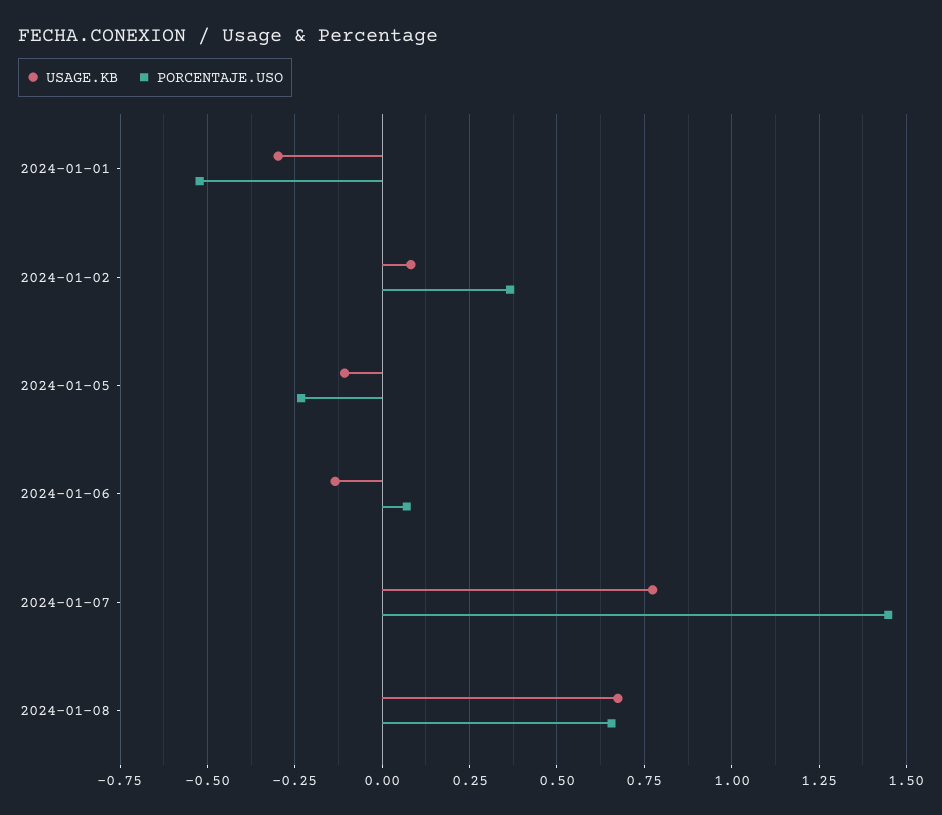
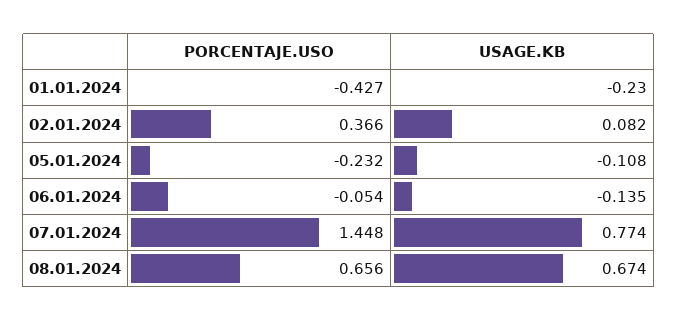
  {
    "USAGE.KB": {
-     "2024-01-01": -0.3,
+     "2024-01-01": -0.23,
      "2024-01-02": 0.082,
      "2024-01-05": -0.108,
      "2024-01-06": -0.135,
      "2024-01-07": 0.774,
      "2024-01-08": 0.674
    },
    "PORCENTAJE.USO": {
-     "2024-01-01": -0.525,
+     "2024-01-01": -0.427,
      "2024-01-02": 0.366,
      "2024-01-05": -0.232,
-     "2024-01-06": 0.075,
+     "2024-01-06": -0.054,
      "2024-01-07": 1.448,
      "2024-01-08": 0.656
    }
  }

